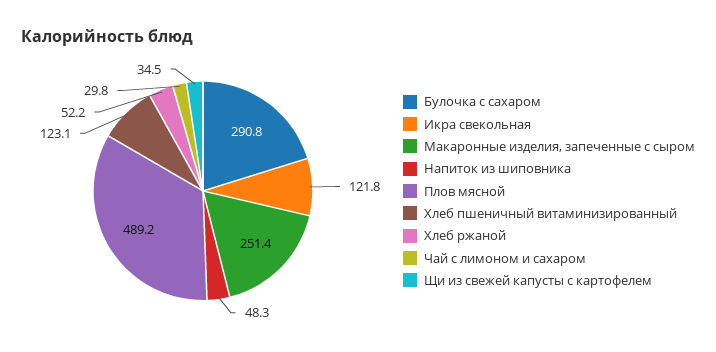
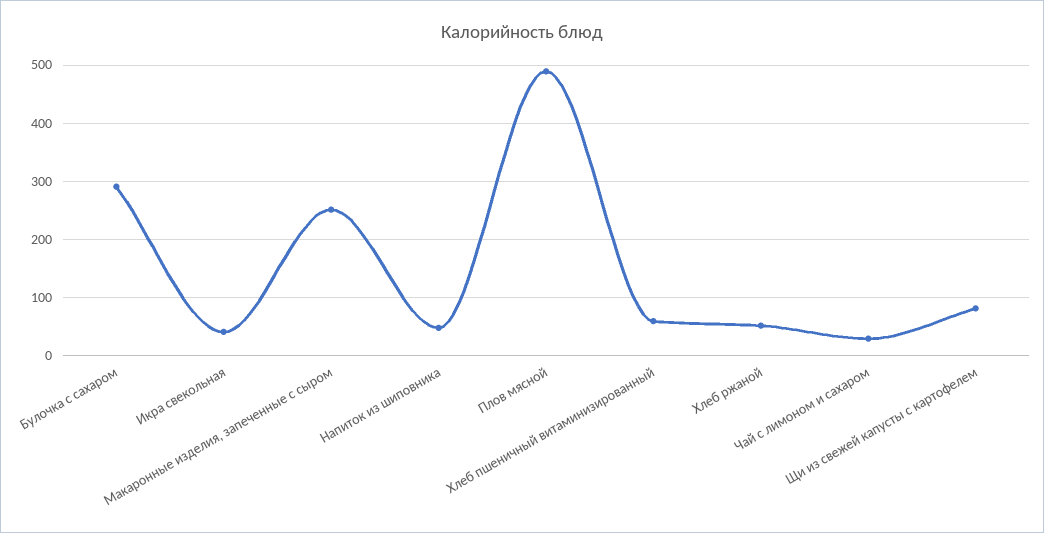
  {
    "Булочка с сахаром": 290.8,
-   "Икра свекольная": 121.8,
+   "Икра свекольная": 40,
    "Макаронные изделия, запеченные с сыром": 251.4,
    "Напиток из шиповника": 48.3,
    "Плов мясной": 489.2,
-   "Хлеб пшеничный витаминизированный": 123.1,
+   "Хлеб пшеничный витаминизированный": 60,
    "Хлеб ржаной": 52.2,
    "Чай с лимоном и сахаром": 29.8,
-   "Щи из свежей капусты с картофелем": 34.5
+   "Щи из свежей капусты с картофелем": 80
  }

